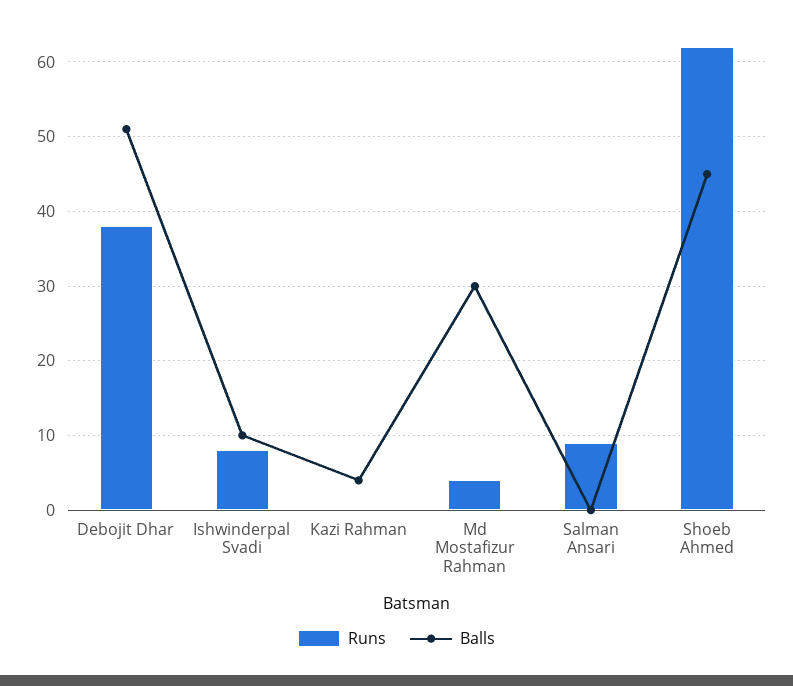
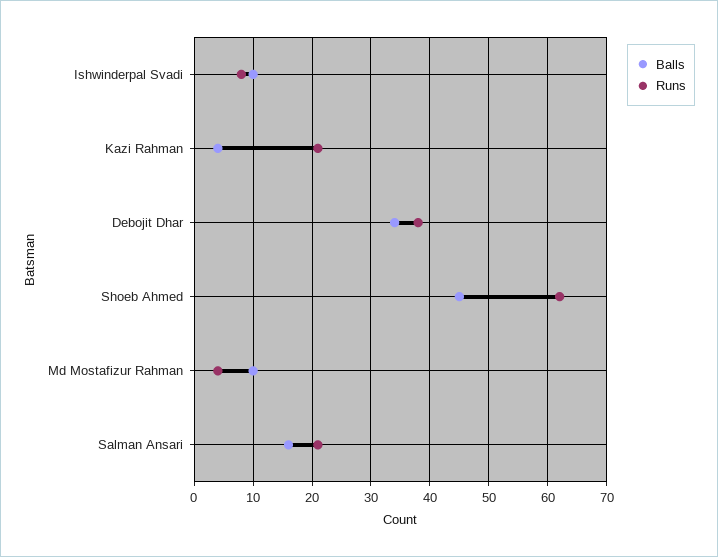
  {
    "Runs": {
      "Debojit Dhar": 38,
      "Ishwinderpal Svadi": 8,
-     "Kazi Rahman": 0,
+     "Kazi Rahman": 20,
      "Md Mostafizur Rahman": 4,
-     "Salman Ansari": 9,
+     "Salman Ansari": 20,
      "Shoeb Ahmed": 62
    },
    "Balls": {
-     "Debojit Dhar": 51,
+     "Debojit Dhar": 35,
      "Ishwinderpal Svadi": 10,
      "Kazi Rahman": 4,
-     "Md Mostafizur Rahman": 30,
+     "Md Mostafizur Rahman": 10,
-     "Salman Ansari": 0,
+     "Salman Ansari": 15,
      "Shoeb Ahmed": 45
    }
  }

